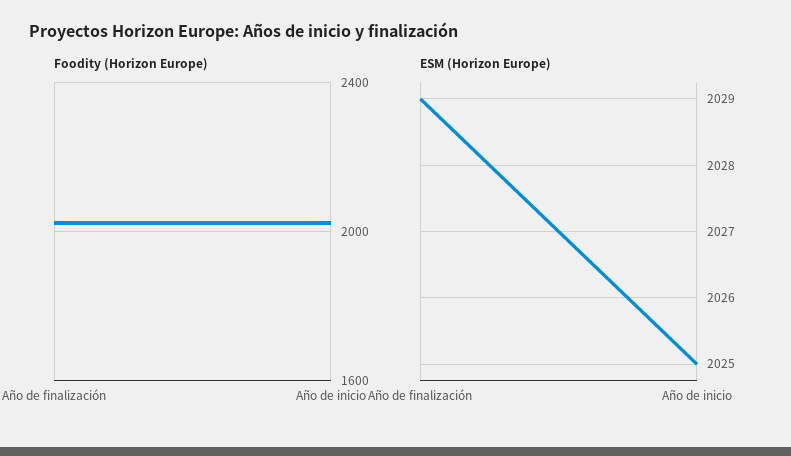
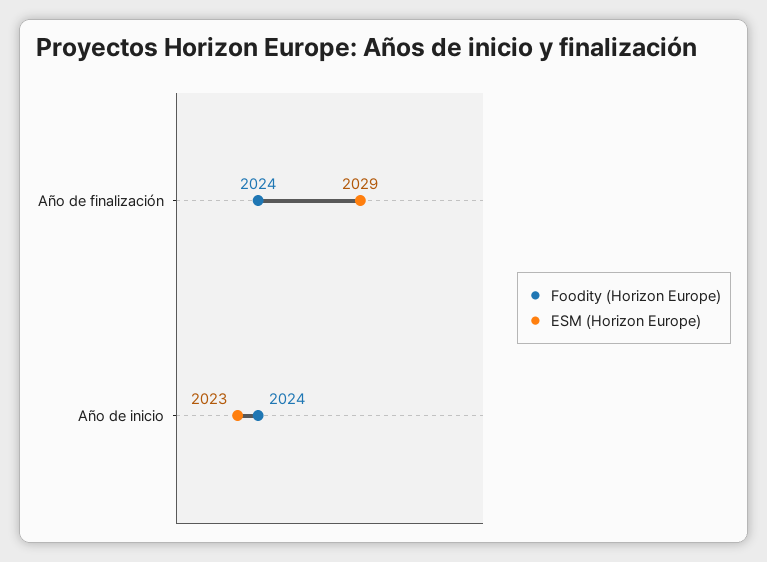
  {
    "Foodity (Horizon Europe)": {
      "Año de finalización": 2024,
      "Año de inicio": 2024
    },
    "ESM (Horizon Europe)": {
      "Año de finalización": 2029,
-     "Año de inicio": 2025
+     "Año de inicio": 2023
    }
  }

